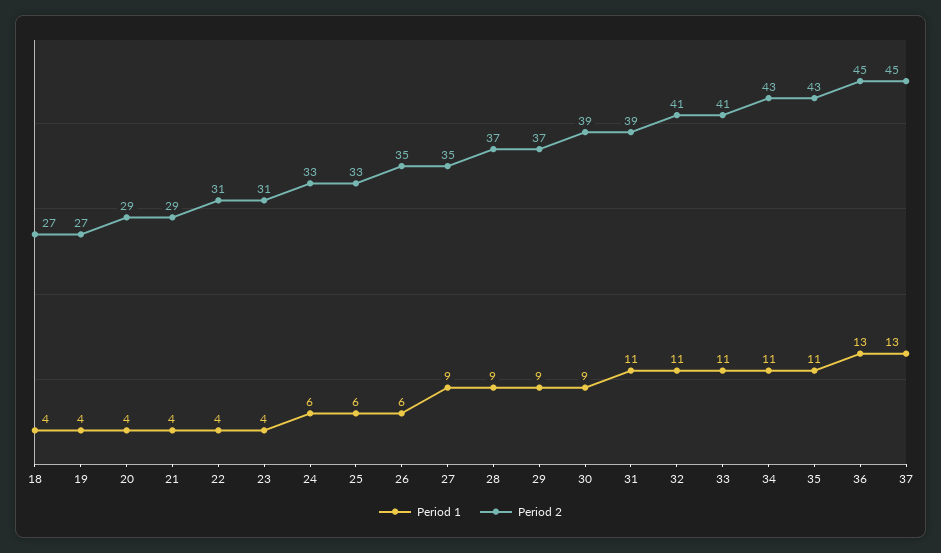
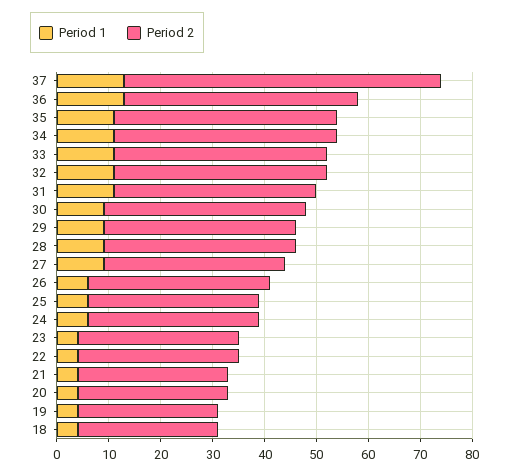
  {
    "Period 1": {
      "18": 4,
      "19": 4,
      "20": 4,
      "21": 4,
      "22": 4,
      "23": 4,
      "24": 6,
      "25": 6,
      "26": 6,
      "27": 9,
      "28": 9,
      "29": 9,
      "30": 9,
      "31": 11,
      "32": 11,
      "33": 11,
      "34": 11,
      "35": 11,
      "36": 13,
      "37": 13
    },
    "Period 2": {
      "18": 27,
      "19": 27,
      "20": 29,
      "21": 29,
      "22": 31,
      "23": 31,
      "24": 33,
      "25": 33,
      "26": 35,
      "27": 35,
      "28": 37,
      "29": 37,
      "30": 39,
      "31": 39,
      "32": 41,
      "33": 41,
      "34": 43,
      "35": 43,
      "36": 45,
-     "37": 45
+     "37": 60
    }
  }

